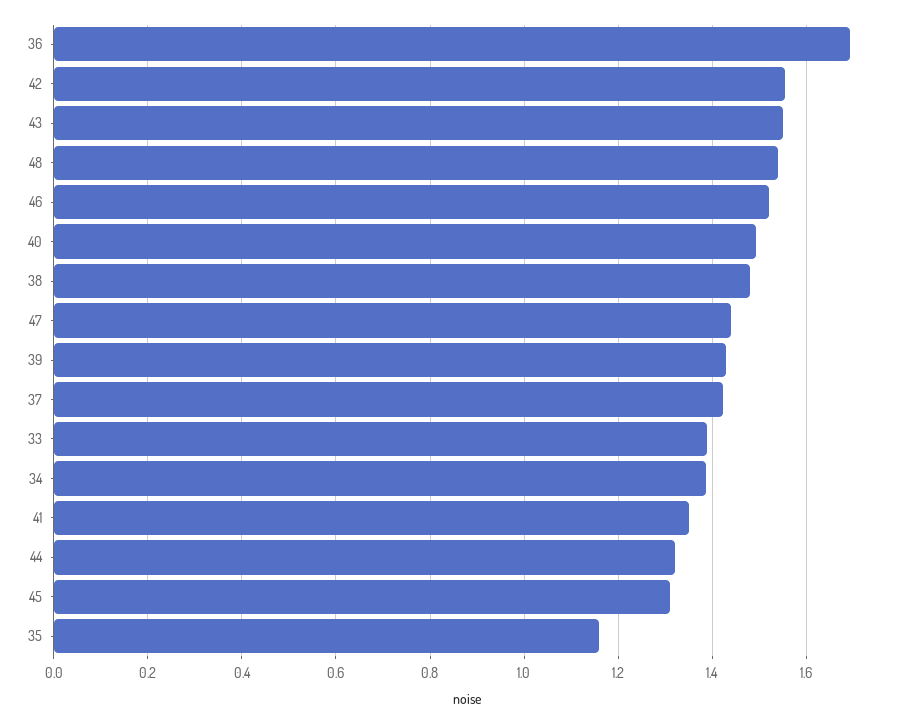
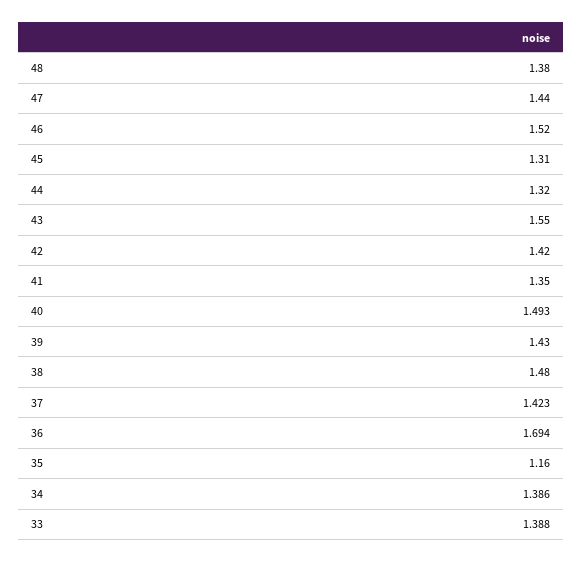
  {
    "36": 1.694,
-   "42": 1.56,
+   "42": 1.42,
    "43": 1.55,
-   "48": 1.54,
+   "48": 1.38,
    "46": 1.52,
    "40": 1.493,
    "38": 1.48,
    "47": 1.44,
    "39": 1.43,
    "37": 1.423,
    "33": 1.388,
    "34": 1.386,
    "41": 1.35,
    "44": 1.32,
    "45": 1.31,
    "35": 1.16
  }

